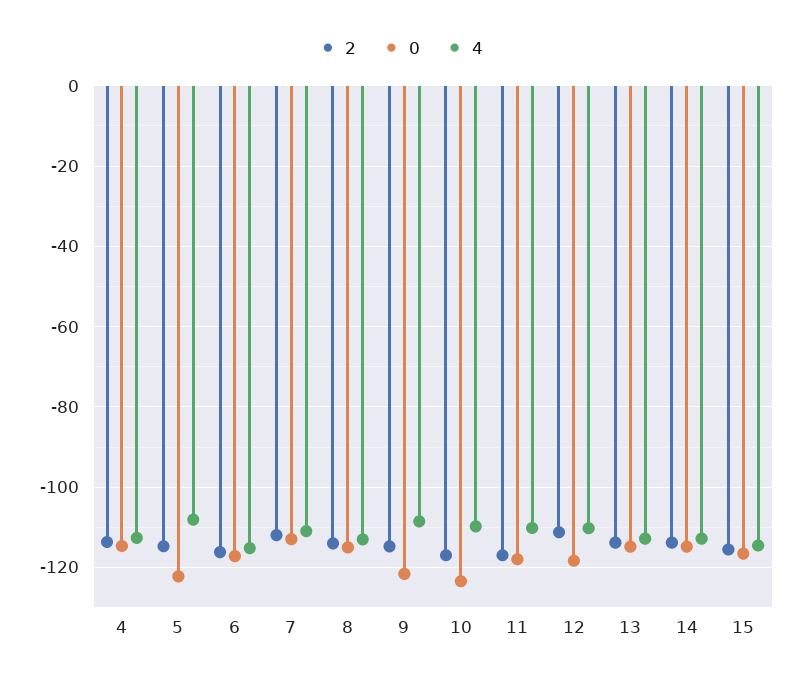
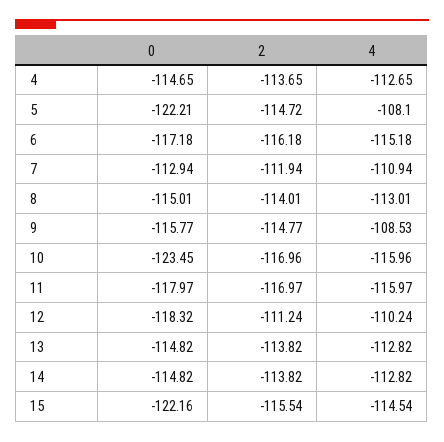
  {
    "2": {
      "4": -113.65,
      "5": -114.72,
      "6": -116.18,
      "7": -111.94,
      "8": -114.01,
      "9": -114.77,
      "10": -116.96,
      "11": -116.97,
      "12": -111.24,
      "13": -113.82,
      "14": -113.82,
      "15": -115.54
    },
    "0": {
      "4": -114.65,
      "5": -122.21,
      "6": -117.18,
      "7": -112.94,
      "8": -115.01,
-     "9": -122,
+     "9": -115.77,
      "10": -123.45,
      "11": -117.97,
      "12": -118.32,
      "13": -114.82,
      "14": -114.82,
-     "15": -116
+     "15": -122.16
    },
    "4": {
      "4": -112.65,
      "5": -108.1,
      "6": -115.18,
      "7": -110.94,
      "8": -113.01,
      "9": -108.53,
-     "10": -110,
+     "10": -115.96,
-     "11": -110,
+     "11": -115.97,
      "12": -110.24,
      "13": -112.82,
      "14": -112.82,
      "15": -114.54
    }
  }

